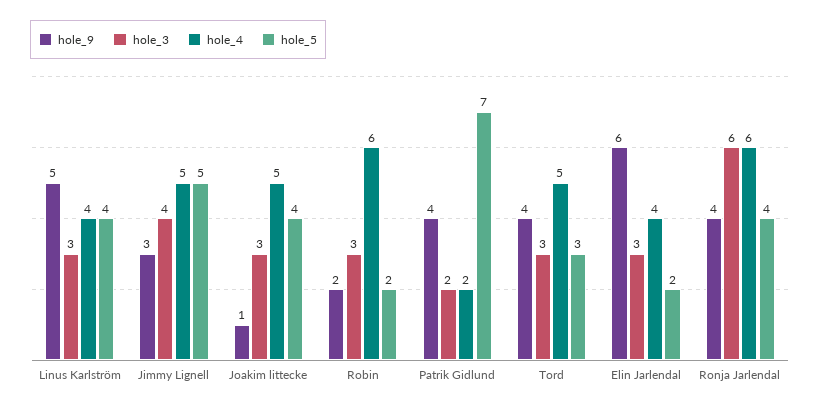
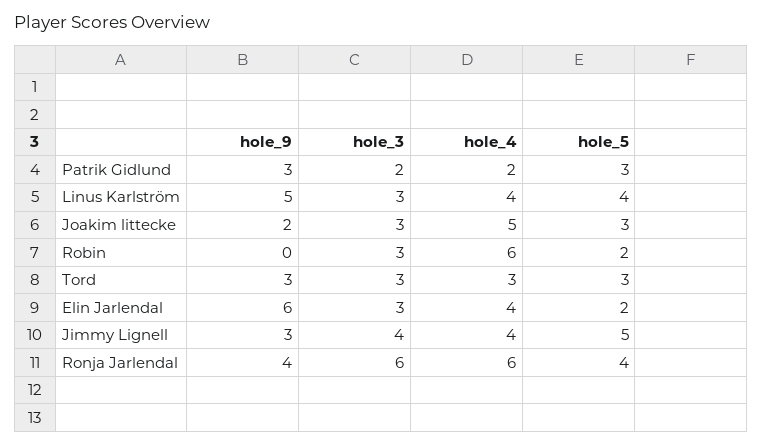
  {
    "hole_9": {
      "Linus Karlström": 5,
      "Jimmy Lignell": 3,
-     "Joakim littecke": 1,
+     "Joakim littecke": 2,
-     "Robin": 2,
+     "Robin": 0,
-     "Patrik Gidlund": 4,
+     "Patrik Gidlund": 3,
-     "Tord": 4,
+     "Tord": 3,
      "Elin Jarlendal": 6,
      "Ronja Jarlendal": 4
    },
    "hole_3": {
      "Linus Karlström": 3,
      "Jimmy Lignell": 4,
      "Joakim littecke": 3,
      "Robin": 3,
      "Patrik Gidlund": 2,
      "Tord": 3,
      "Elin Jarlendal": 3,
      "Ronja Jarlendal": 6
    },
    "hole_4": {
      "Linus Karlström": 4,
-     "Jimmy Lignell": 5,
+     "Jimmy Lignell": 4,
      "Joakim littecke": 5,
      "Robin": 6,
      "Patrik Gidlund": 2,
-     "Tord": 5,
+     "Tord": 3,
      "Elin Jarlendal": 4,
      "Ronja Jarlendal": 6
    },
    "hole_5": {
      "Linus Karlström": 4,
      "Jimmy Lignell": 5,
-     "Joakim littecke": 4,
+     "Joakim littecke": 3,
      "Robin": 2,
-     "Patrik Gidlund": 7,
+     "Patrik Gidlund": 3,
      "Tord": 3,
      "Elin Jarlendal": 2,
      "Ronja Jarlendal": 4
    }
  }

